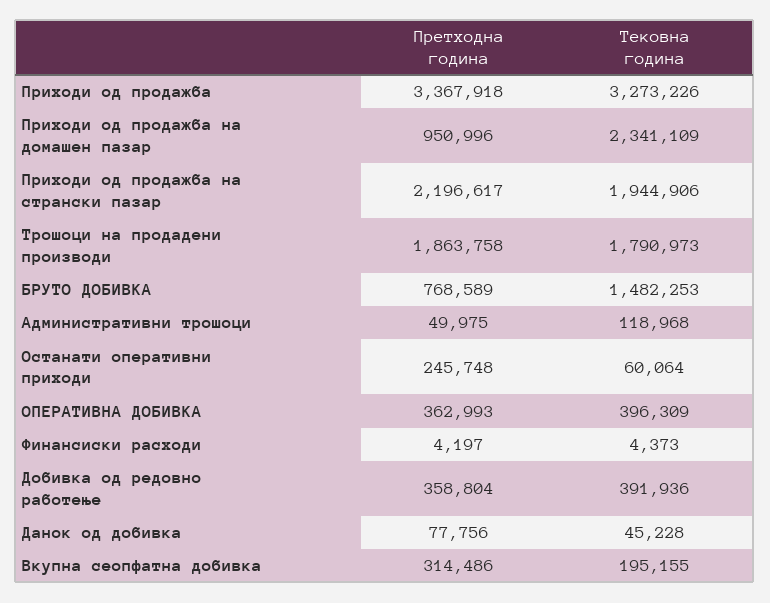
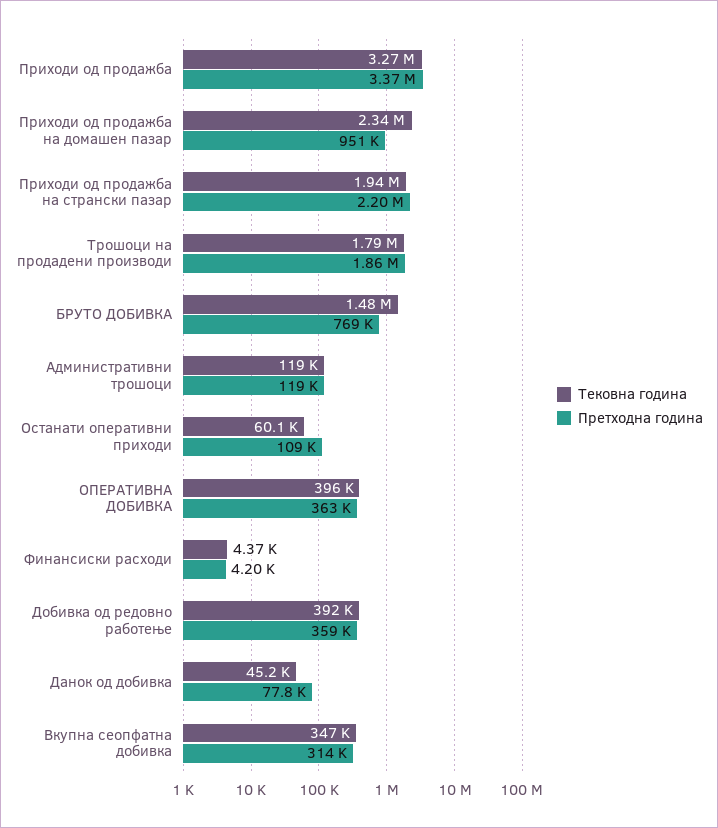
  {
    "Претходна година": {
      "Приходи од продажба": 3367918,
      "Приходи од продажба на домашен пазар": 950996,
      "Приходи од продажба на странски пазар": 2196617,
      "Трошоци на продадени производи": 1863758,
      "БРУТО ДОБИВКА": 768589,
-     "Административни трошоци": 49975,
+     "Административни трошоци": 119000,
-     "Останати оперативни приходи": 245748,
+     "Останати оперативни приходи": 109000,
      "ОПЕРАТИВНА ДОБИВКА": 362993,
      "Финансиски расходи": 4197,
      "Добивка од редовно работење": 358804,
      "Данок од добивка": 77756,
      "Вкупна сеопфатна добивка": 314486
    },
    "Тековна година": {
      "Приходи од продажба": 3273226,
      "Приходи од продажба на домашен пазар": 2341109,
      "Приходи од продажба на странски пазар": 1944906,
      "Трошоци на продадени производи": 1790973,
      "БРУТО ДОБИВКА": 1482253,
      "Административни трошоци": 118968,
      "Останати оперативни приходи": 60064,
      "ОПЕРАТИВНА ДОБИВКА": 396309,
      "Финансиски расходи": 4373,
      "Добивка од редовно работење": 391936,
      "Данок од добивка": 45228,
-     "Вкупна сеопфатна добивка": 195155
+     "Вкупна сеопфатна добивка": 347000
    }
  }

